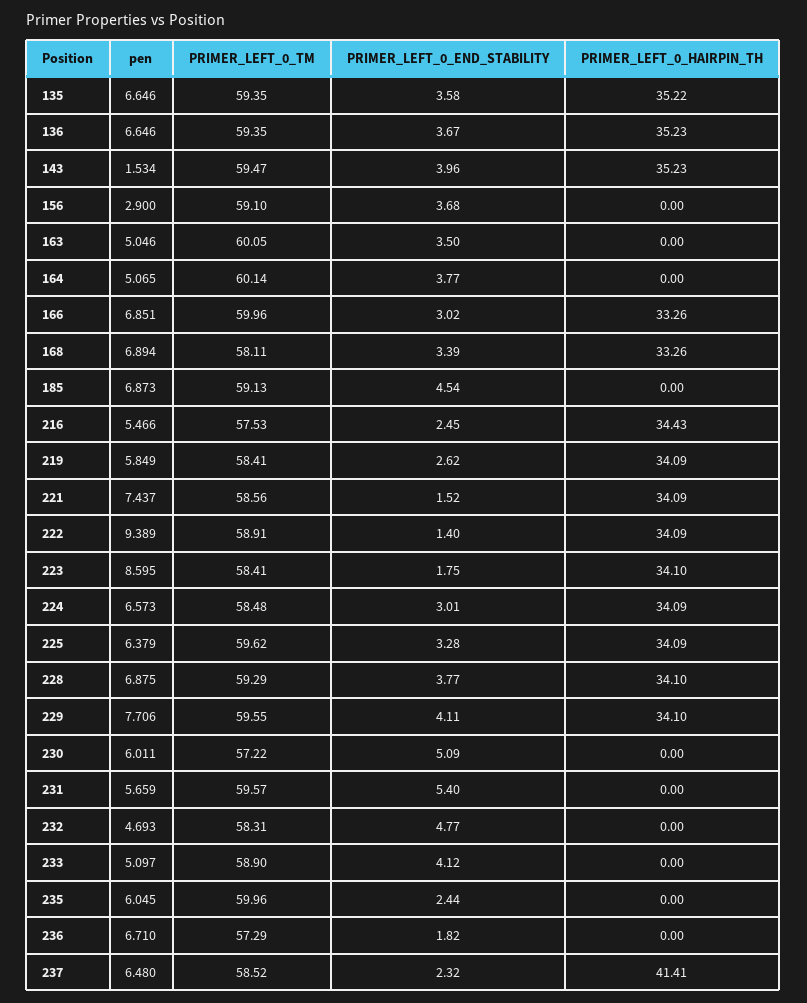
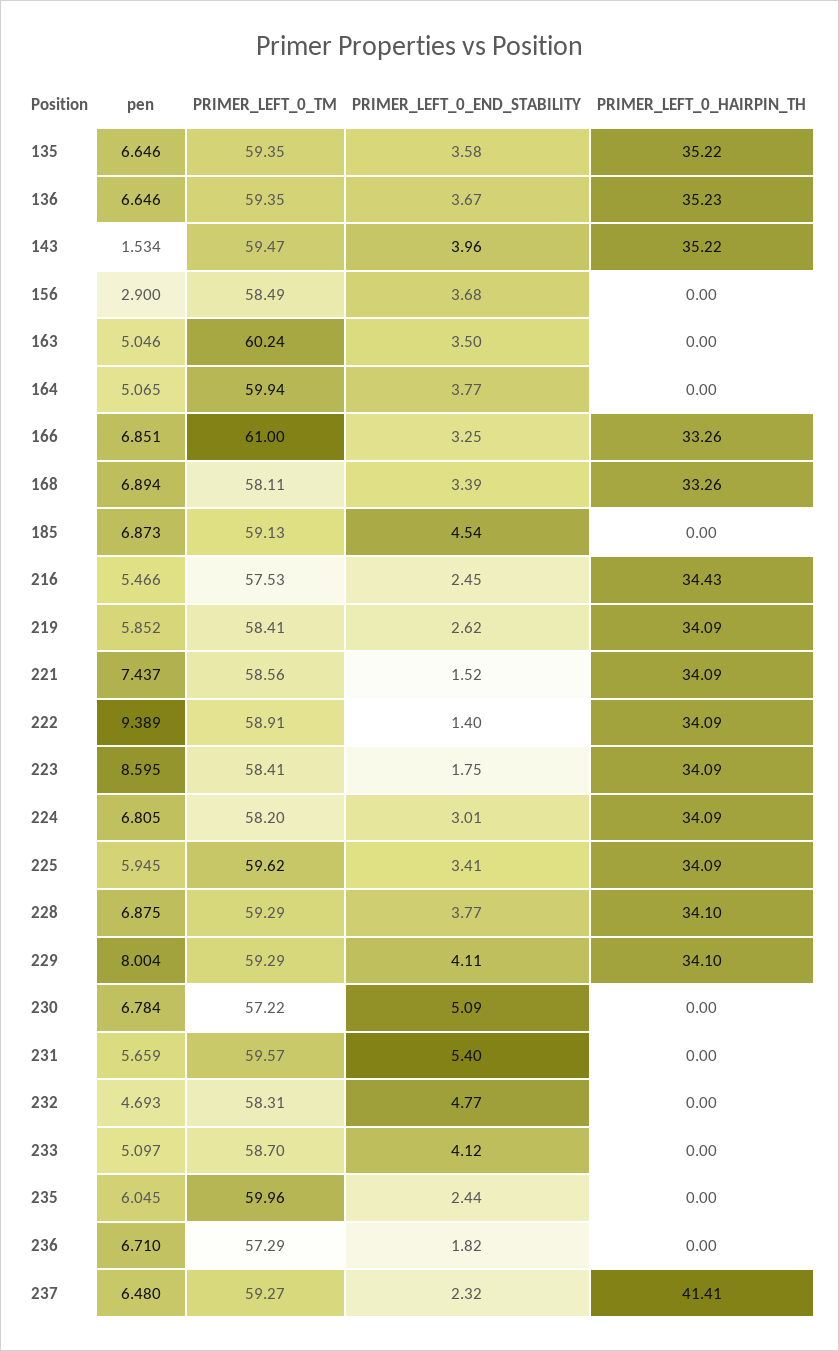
  {
    "pen": {
      "135": 6.646,
      "136": 6.646,
      "143": 1.534,
      "156": 2.9,
      "163": 5.046,
      "164": 5.065,
      "166": 6.851,
      "168": 6.894,
      "185": 6.873,
      "216": 5.466,
-     "219": 5.849,
+     "219": 5.852,
      "221": 7.437,
      "222": 9.389,
      "223": 8.595,
-     "224": 6.573,
+     "224": 6.805,
-     "225": 6.379,
+     "225": 5.945,
      "228": 6.875,
-     "229": 7.706,
+     "229": 8.004,
-     "230": 6.011,
+     "230": 6.784,
      "231": 5.659,
      "232": 4.693,
      "233": 5.097,
      "235": 6.045,
      "236": 6.71,
      "237": 6.48
    },
    "PRIMER_LEFT_0_TM": {
      "135": 59.35,
      "136": 59.35,
      "143": 59.47,
-     "156": 59.1,
+     "156": 58.49,
-     "163": 60.05,
+     "163": 60.24,
-     "164": 60.14,
+     "164": 59.94,
-     "166": 59.96,
+     "166": 61,
      "168": 58.11,
      "185": 59.13,
      "216": 57.53,
      "219": 58.41,
      "221": 58.56,
      "222": 58.91,
      "223": 58.41,
-     "224": 58.48,
+     "224": 58.2,
      "225": 59.62,
      "228": 59.29,
-     "229": 59.55,
+     "229": 59.29,
      "230": 57.22,
      "231": 59.57,
      "232": 58.31,
-     "233": 58.9,
+     "233": 58.7,
      "235": 59.96,
      "236": 57.29,
-     "237": 58.52
+     "237": 59.27
    },
    "PRIMER_LEFT_0_END_STABILITY": {
      "135": 3.58,
      "136": 3.67,
      "143": 3.96,
      "156": 3.68,
      "163": 3.5,
      "164": 3.77,
-     "166": 3.02,
+     "166": 3.25,
      "168": 3.39,
      "185": 4.54,
      "216": 2.45,
      "219": 2.62,
      "221": 1.52,
      "222": 1.4,
      "223": 1.75,
      "224": 3.01,
-     "225": 3.28,
+     "225": 3.41,
      "228": 3.77,
      "229": 4.11,
      "230": 5.09,
      "231": 5.4,
      "232": 4.77,
      "233": 4.12,
      "235": 2.44,
      "236": 1.82,
      "237": 2.32
    },
    "PRIMER_LEFT_0_HAIRPIN_TH": {
      "135": 35.22,
      "136": 35.23,
-     "143": 35.23,
+     "143": 35.22,
      "156": 0,
      "163": 0,
      "164": 0,
      "166": 33.26,
      "168": 33.26,
      "185": 0,
      "216": 34.43,
      "219": 34.09,
      "221": 34.09,
      "222": 34.09,
-     "223": 34.1,
+     "223": 34.09,
      "224": 34.09,
      "225": 34.09,
      "228": 34.1,
      "229": 34.1,
      "230": 0,
      "231": 0,
      "232": 0,
      "233": 0,
      "235": 0,
      "236": 0,
      "237": 41.41
    }
  }

